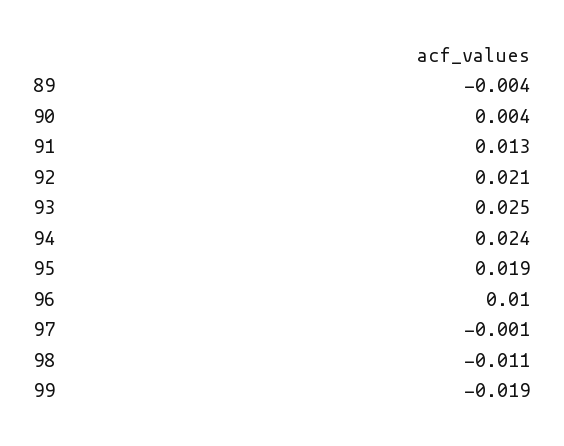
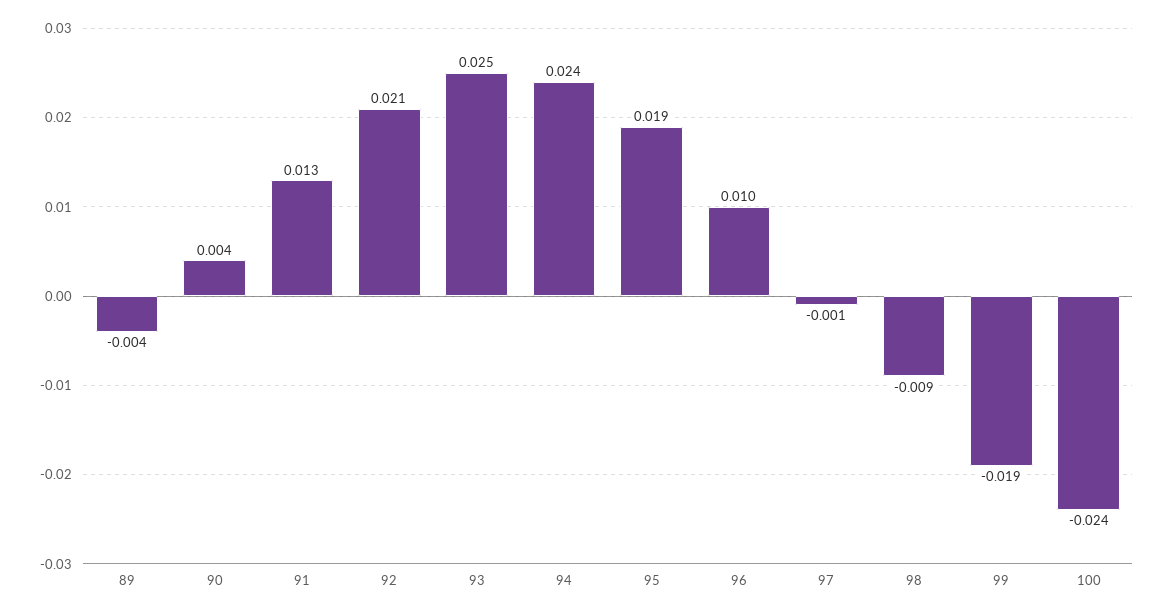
  {
    "89": -0.004,
    "90": 0.004,
    "91": 0.013,
    "92": 0.021,
    "93": 0.025,
    "94": 0.024,
    "95": 0.019,
    "96": 0.01,
    "97": -0.001,
-   "98": -0.011,
+   "98": -0.009,
-   "99": -0.019
+   "99": -0.019,
+   "100": -0.024
  }

